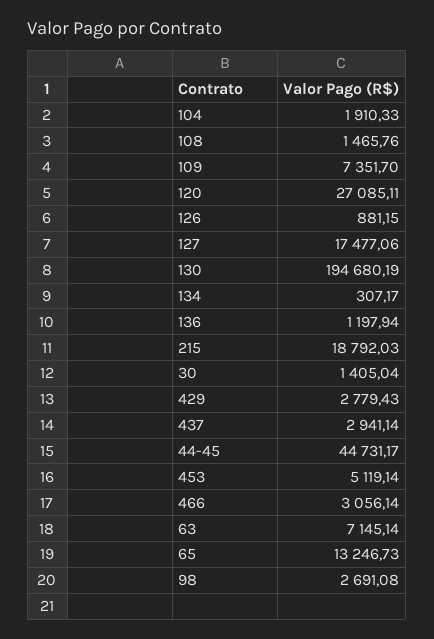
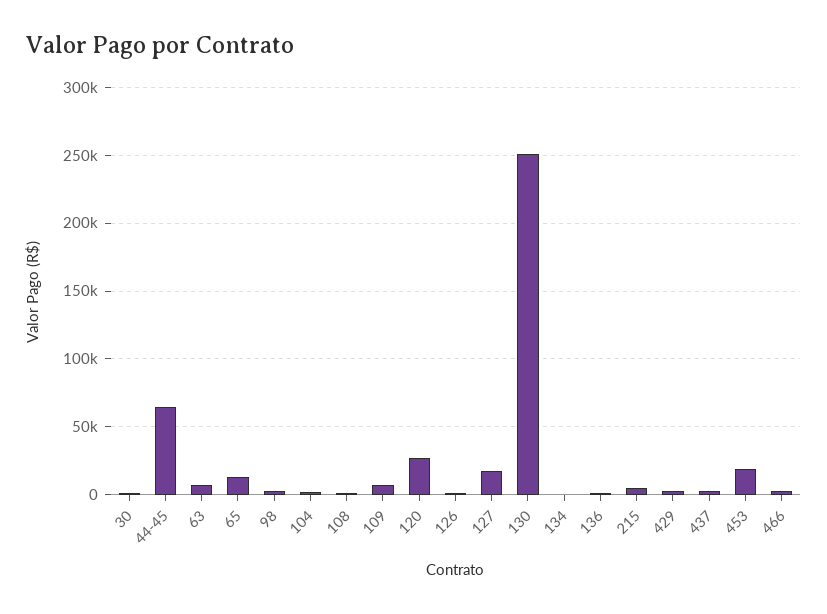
  {
    "104": 1910.33,
    "108": 1465.76,
    "109": 7351.7,
    "120": 27085.11,
    "126": 881.15,
    "127": 17477.06,
-   "130": 194680.19,
+   "130": 250000,
    "134": 307.17,
    "136": 1197.94,
-   "215": 18792.03,
+   "215": 5000,
    "30": 1405.04,
    "429": 2779.43,
    "437": 2941.14,
-   "44-45": 44731.17,
+   "44-45": 65000,
-   "453": 5119.14,
+   "453": 20000,
    "466": 3056.14,
    "63": 7145.14,
    "65": 13246.73,
    "98": 2691.08
  }

